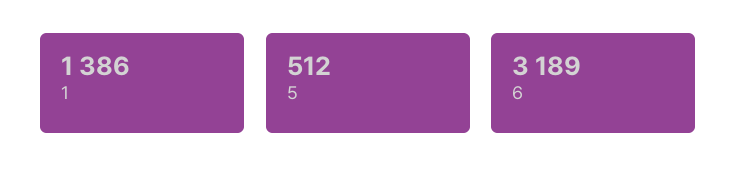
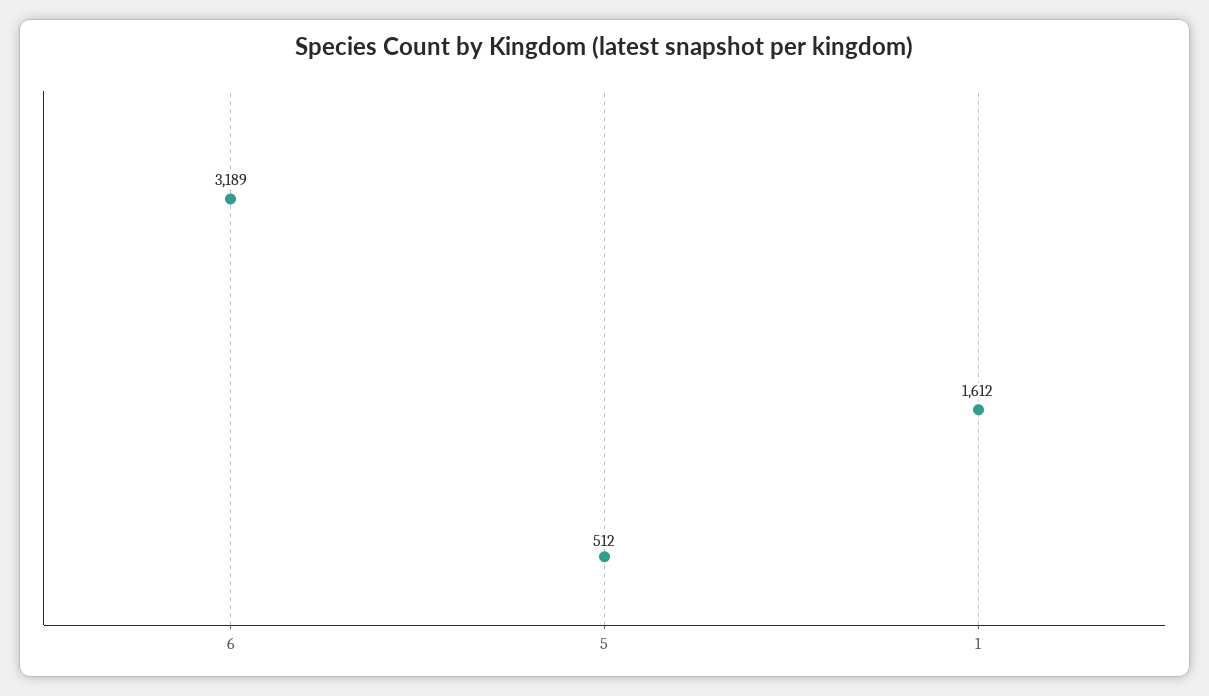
  {
-   "1": 1386,
+   "1": 1612,
    "5": 512,
    "6": 3189
  }

